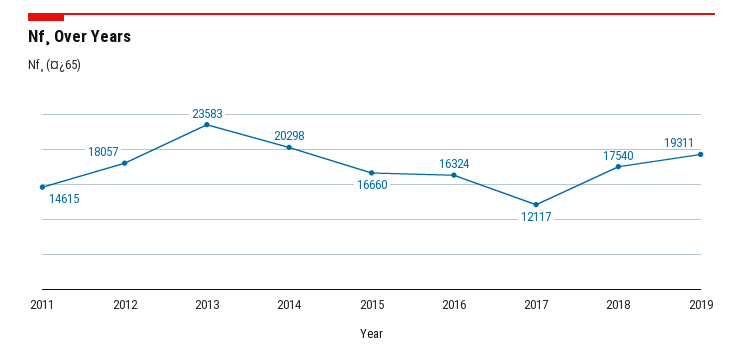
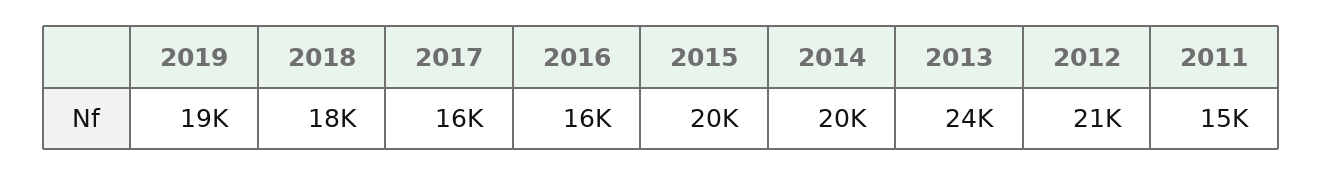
  {
    "2011": 14615,
-   "2012": 18057,
+   "2012": 21000,
    "2013": 23583,
    "2014": 20298,
-   "2015": 16660,
+   "2015": 20000,
    "2016": 16324,
-   "2017": 12117,
+   "2017": 16000,
    "2018": 17540,
    "2019": 19311
  }

